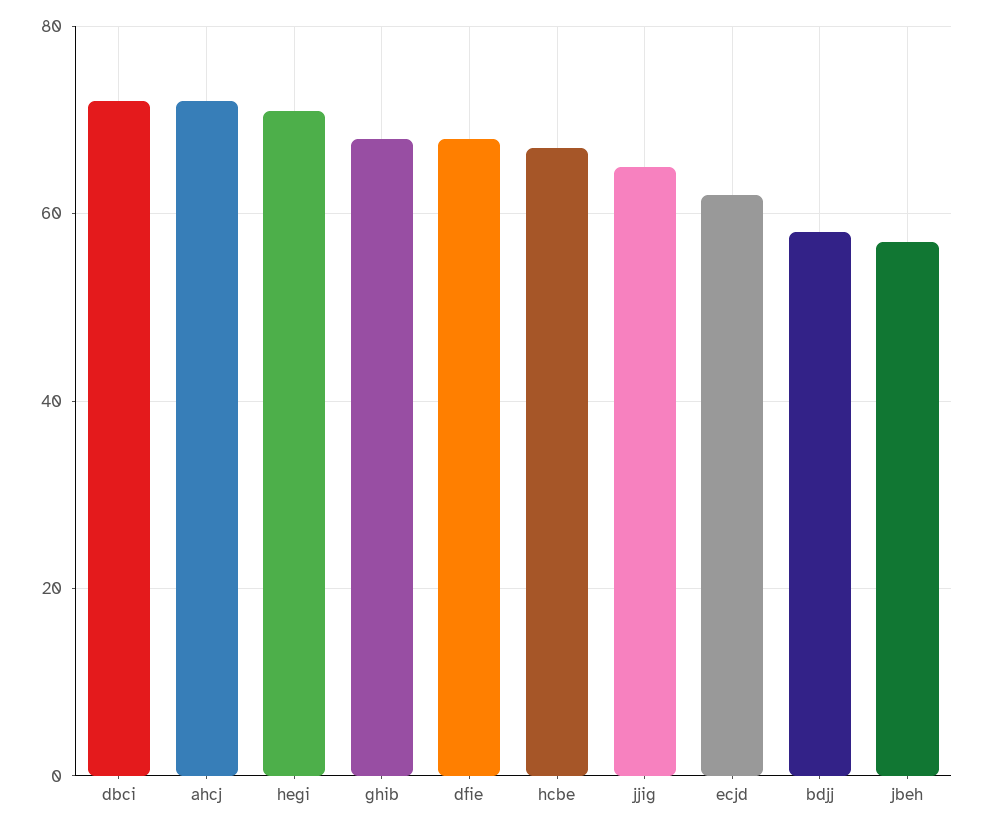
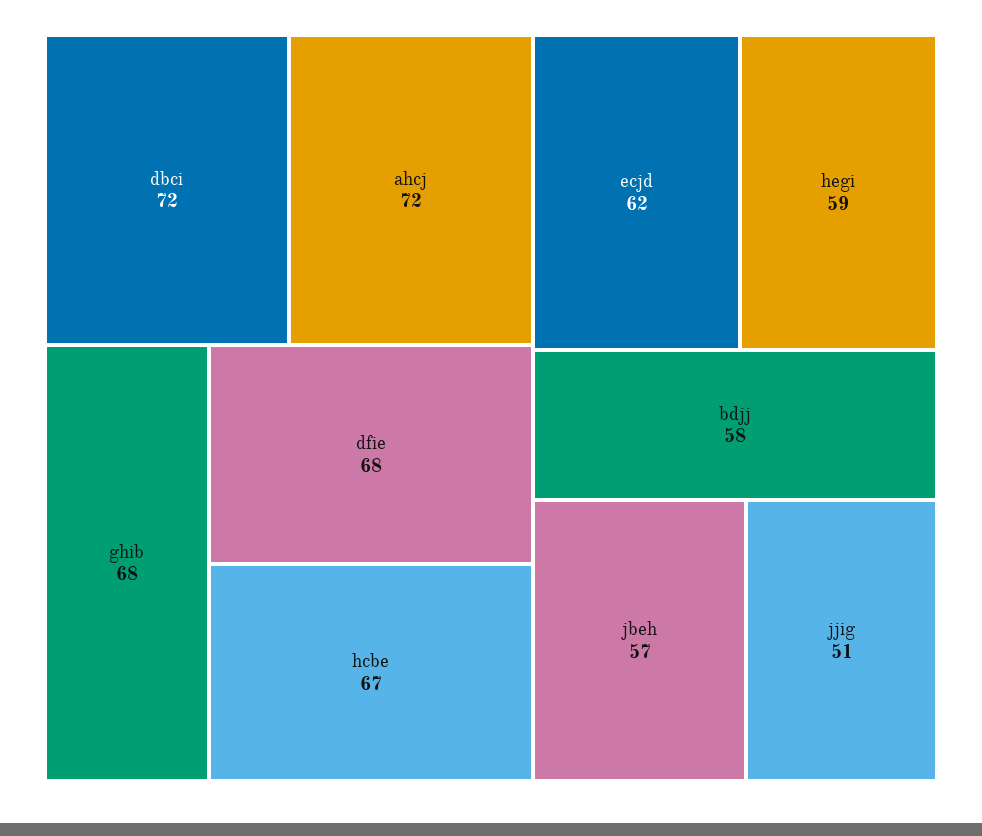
  {
    "dbci": 72,
    "ahcj": 72,
-   "hegi": 70,
+   "hegi": 59,
    "ghib": 68,
    "dfie": 68,
    "hcbe": 67,
-   "jjig": 65,
+   "jjig": 51,
    "ecjd": 62,
    "bdjj": 58,
    "jbeh": 57
  }

